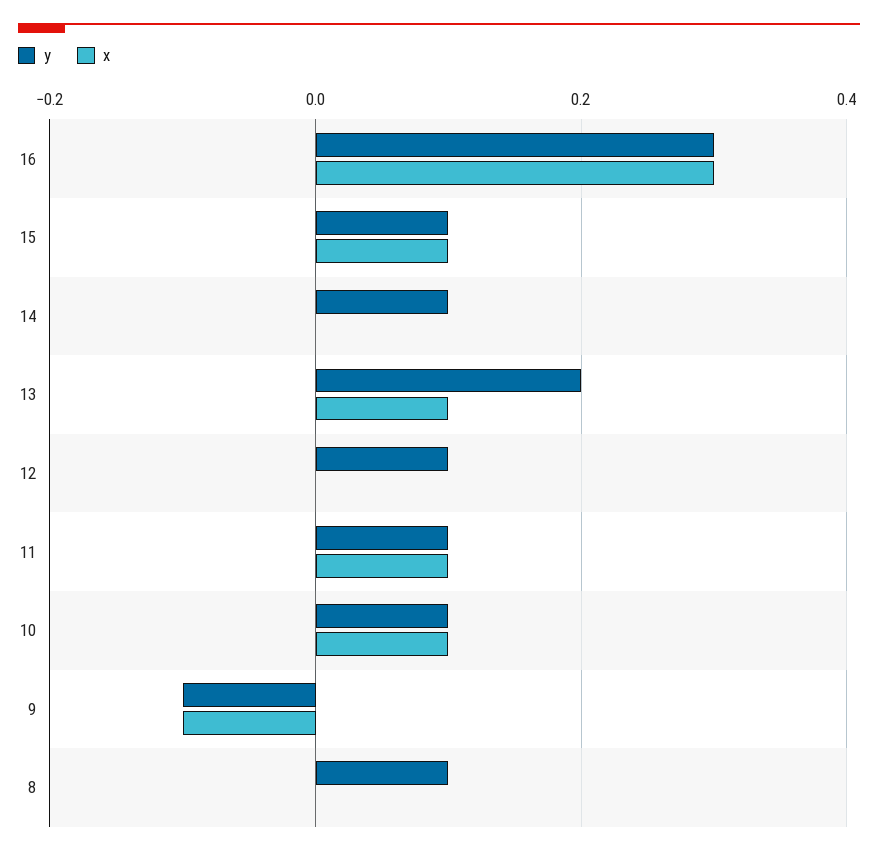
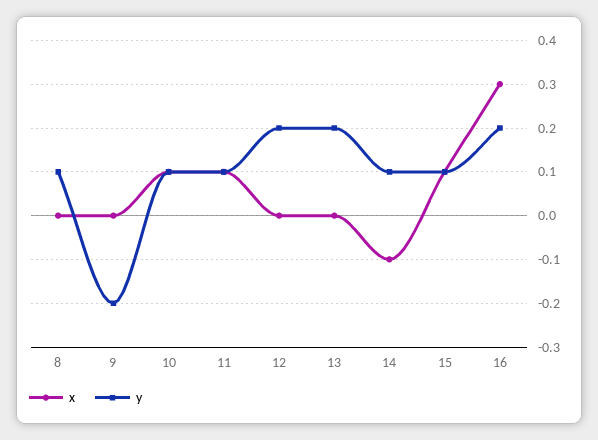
  {
    "y": {
-     "16": 0.3,
+     "16": 0.2,
      "15": 0.1,
      "14": 0.1,
      "13": 0.2,
-     "12": 0.1,
+     "12": 0.2,
      "11": 0.1,
      "10": 0.1,
-     "9": -0.1,
+     "9": -0.2,
      "8": 0.1
    },
    "x": {
      "16": 0.3,
      "15": 0.1,
-     "14": 0,
+     "14": -0.1,
-     "13": 0.1,
+     "13": 0,
      "12": 0,
      "11": 0.1,
      "10": 0.1,
-     "9": -0.1,
+     "9": 0,
      "8": 0
    }
  }

